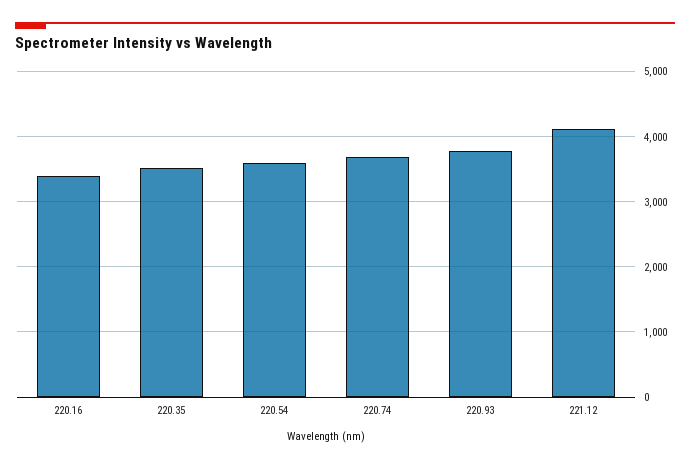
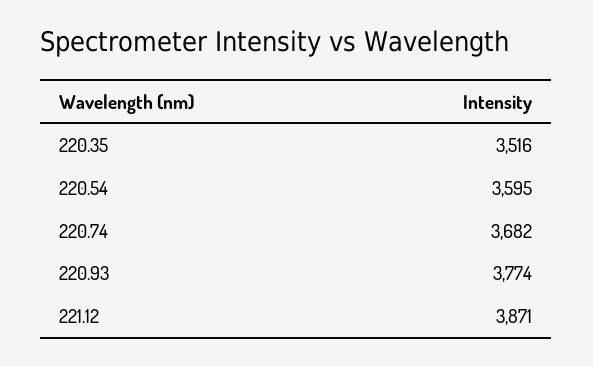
  {
-   "220.16": 3400,
    "220.35": 3516,
    "220.54": 3595,
    "220.74": 3682,
    "220.93": 3774,
-   "221.12": 4100
+   "221.12": 3871
  }

